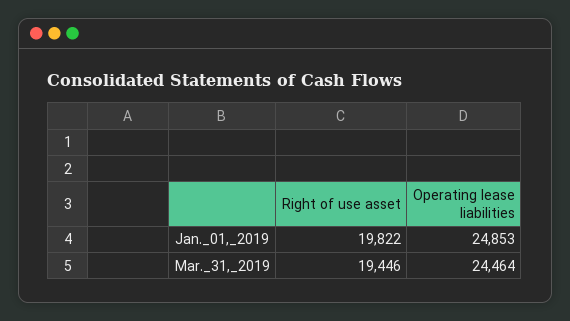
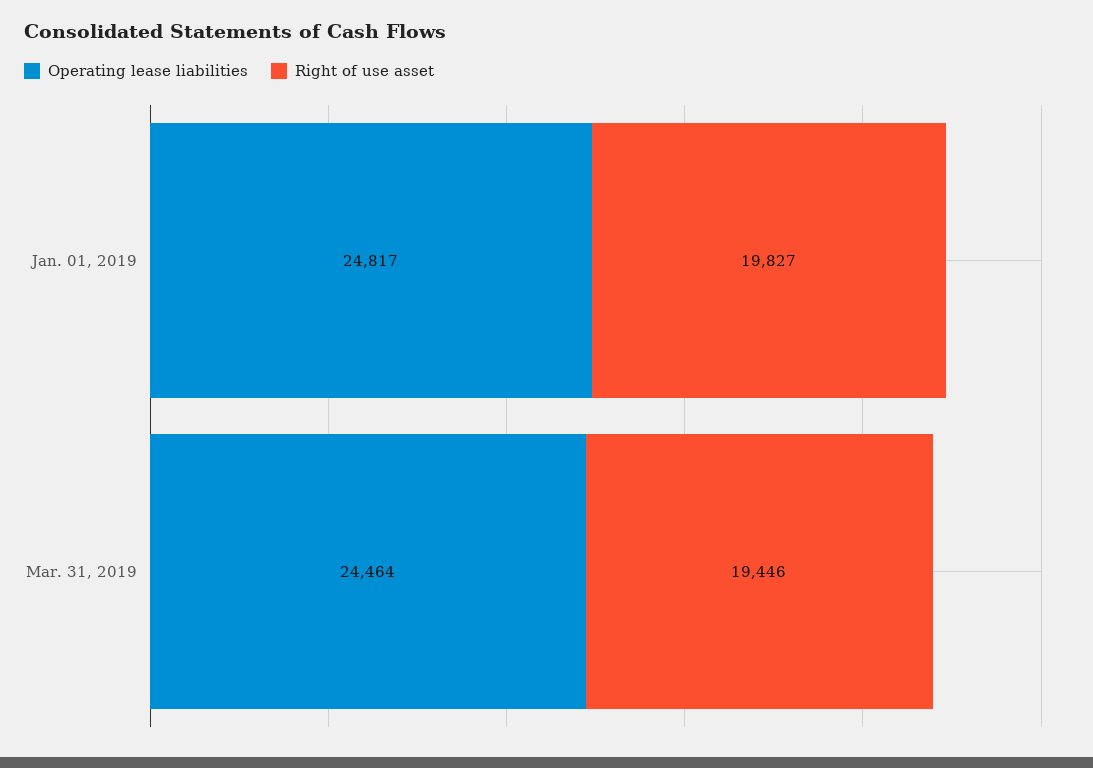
  {
    "Right of use asset": {
-     "Jan._01,_2019": 19822,
+     "Jan._01,_2019": 19827,
      "Mar._31,_2019": 19446
    },
    "Operating lease liabilities": {
-     "Jan._01,_2019": 24853,
+     "Jan._01,_2019": 24817,
      "Mar._31,_2019": 24464
    }
  }

